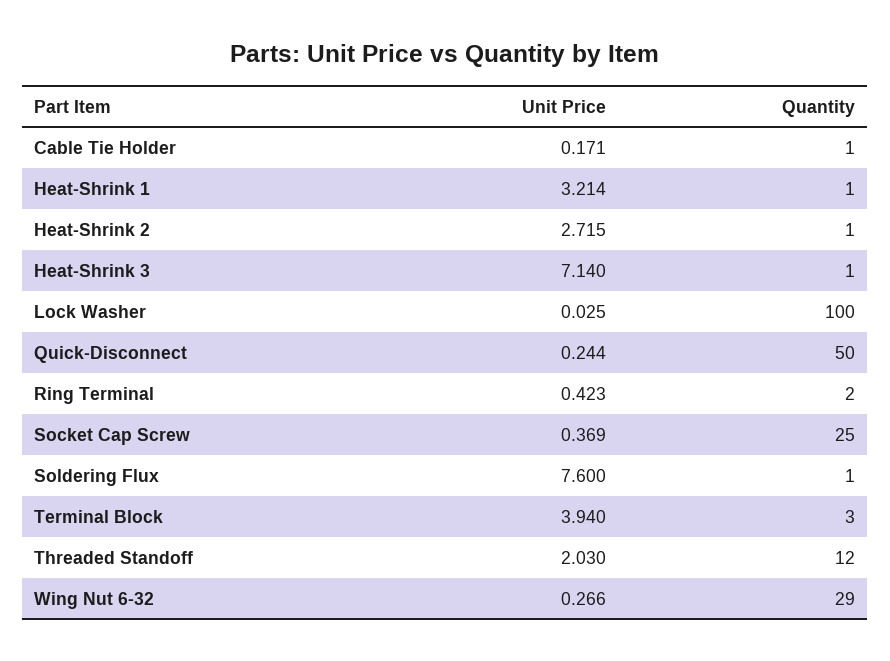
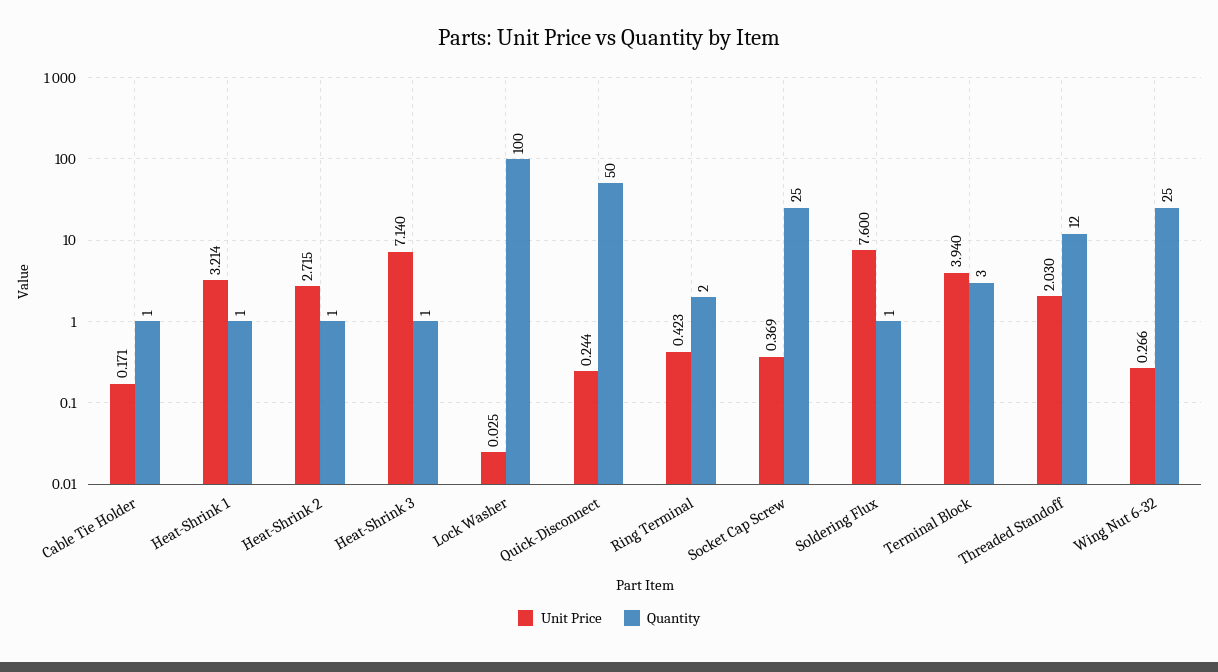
  {
    "Unit Price": {
      "Cable Tie Holder": 0.171,
      "Heat-Shrink 1": 3.214,
      "Heat-Shrink 2": 2.715,
      "Heat-Shrink 3": 7.14,
      "Lock Washer": 0.025,
      "Quick-Disconnect": 0.244,
      "Ring Terminal": 0.423,
      "Socket Cap Screw": 0.369,
      "Soldering Flux": 7.6,
      "Terminal Block": 3.94,
      "Threaded Standoff": 2.03,
      "Wing Nut 6-32": 0.266
    },
    "Quantity": {
      "Cable Tie Holder": 1,
      "Heat-Shrink 1": 1,
      "Heat-Shrink 2": 1,
      "Heat-Shrink 3": 1,
      "Lock Washer": 100,
      "Quick-Disconnect": 50,
      "Ring Terminal": 2,
      "Socket Cap Screw": 25,
      "Soldering Flux": 1,
      "Terminal Block": 3,
      "Threaded Standoff": 12,
-     "Wing Nut 6-32": 29
+     "Wing Nut 6-32": 25
    }
  }

